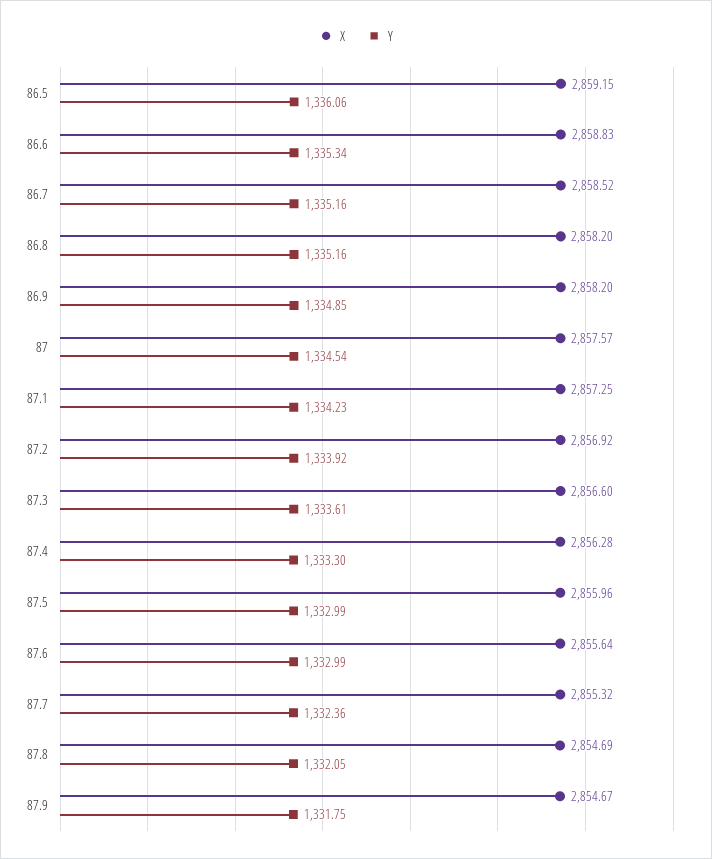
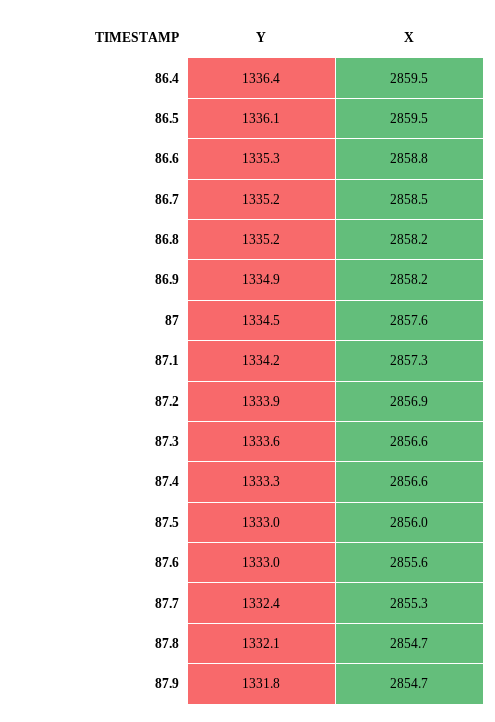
  {
    "X": {
-     "86.5": 2859.15,
+     "86.5": 2859.5,
      "86.6": 2858.83,
      "86.7": 2858.52,
      "86.8": 2858.2,
      "86.9": 2858.2,
      "87": 2857.57,
      "87.1": 2857.25,
      "87.2": 2856.92,
      "87.3": 2856.6,
-     "87.4": 2856.28,
+     "87.4": 2856.6,
      "87.5": 2855.96,
      "87.6": 2855.64,
      "87.7": 2855.32,
      "87.8": 2854.69,
-     "87.9": 2854.67
+     "87.9": 2854.67,
+     "86.4": 2859.5
    },
    "Y": {
      "86.5": 1336.06,
      "86.6": 1335.34,
      "86.7": 1335.16,
      "86.8": 1335.16,
      "86.9": 1334.85,
      "87": 1334.54,
      "87.1": 1334.23,
      "87.2": 1333.92,
      "87.3": 1333.61,
      "87.4": 1333.3,
      "87.5": 1332.99,
      "87.6": 1332.99,
      "87.7": 1332.36,
      "87.8": 1332.05,
-     "87.9": 1331.75
+     "87.9": 1331.75,
+     "86.4": 1336.4
    }
  }

